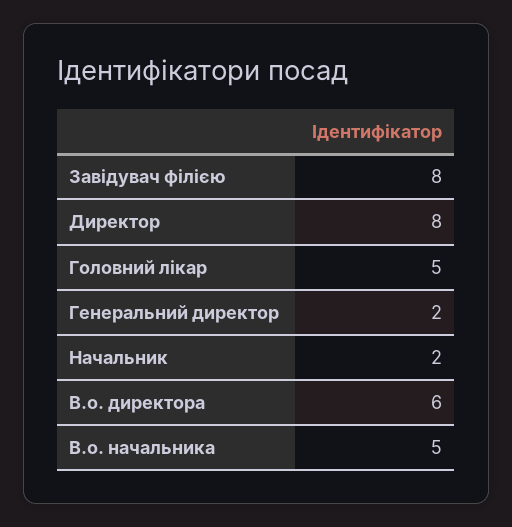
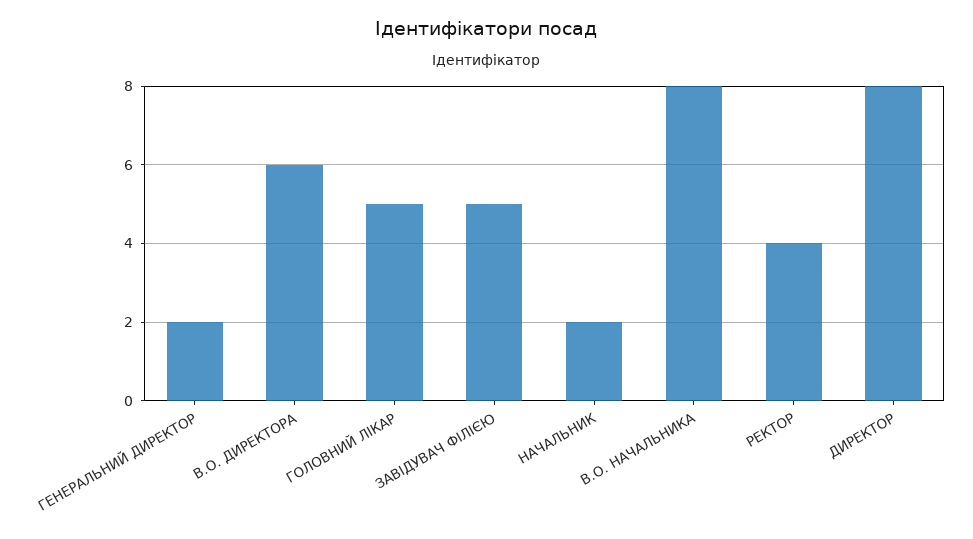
  {
-   "Завідувач філією": 8,
+   "Завідувач філією": 5,
    "Директор": 8,
    "Головний лікар": 5,
    "Генеральний директор": 2,
    "Начальник": 2,
    "В.о. директора": 6,
-   "В.о. начальника": 5
+   "В.о. начальника": 8,
+   "РЕКТОР": 4
  }

